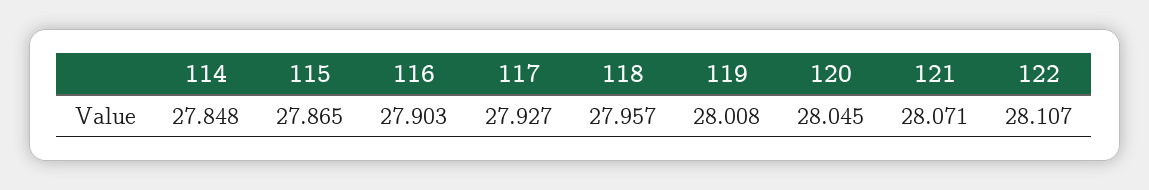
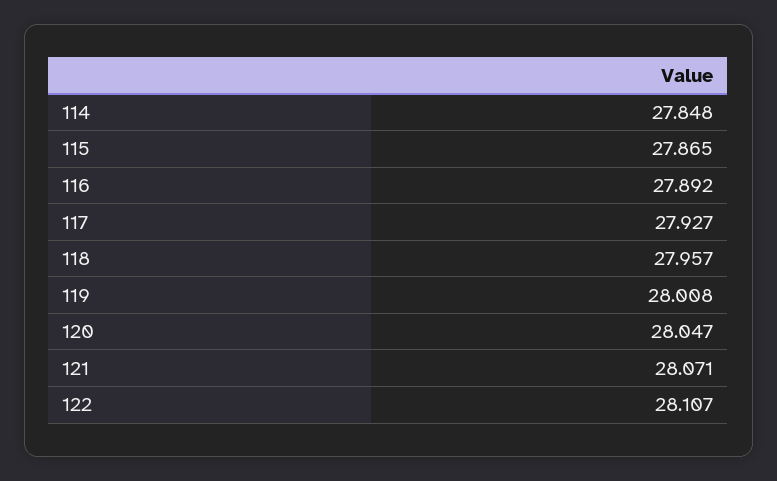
  {
    "114": 27.848,
    "115": 27.865,
-   "116": 27.903,
+   "116": 27.892,
    "117": 27.927,
    "118": 27.957,
    "119": 28.008,
-   "120": 28.045,
+   "120": 28.047,
    "121": 28.071,
    "122": 28.107
  }

